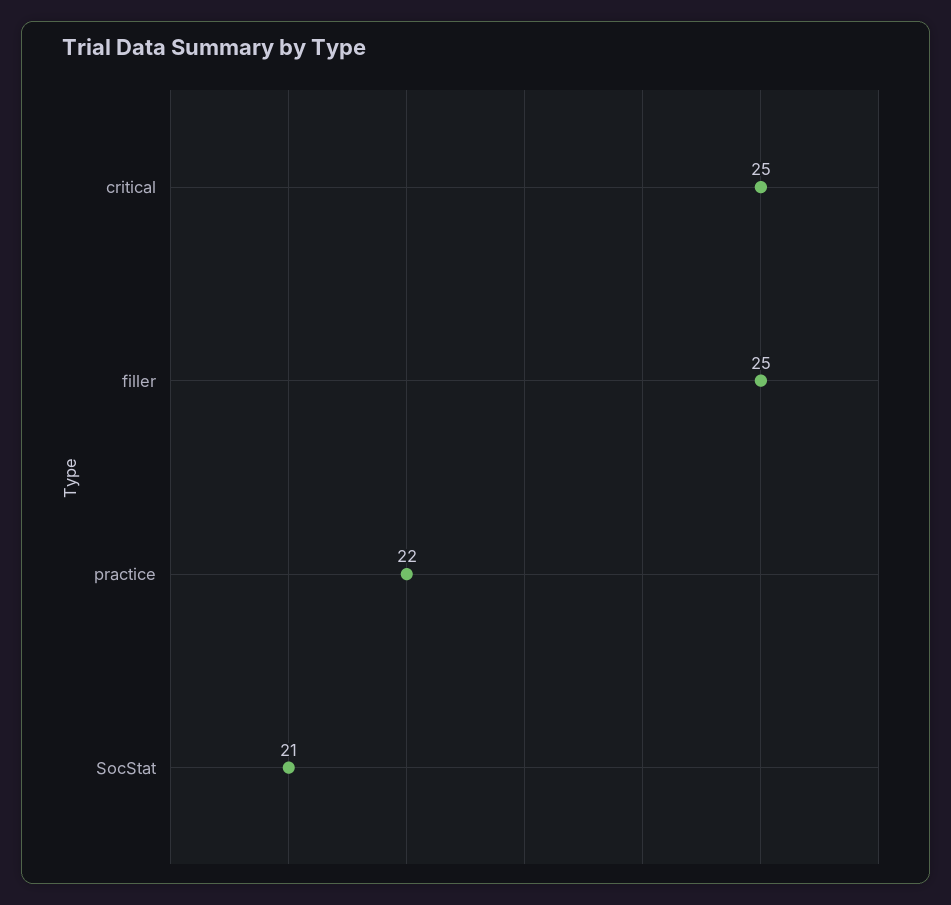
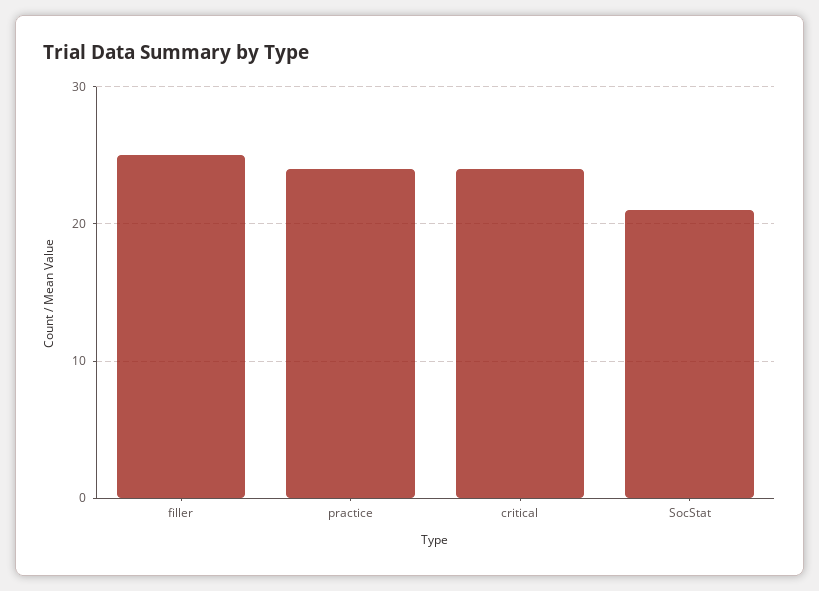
  {
-   "critical": 25,
+   "critical": 24,
    "filler": 25,
-   "practice": 22,
+   "practice": 24,
    "SocStat": 21
  }

